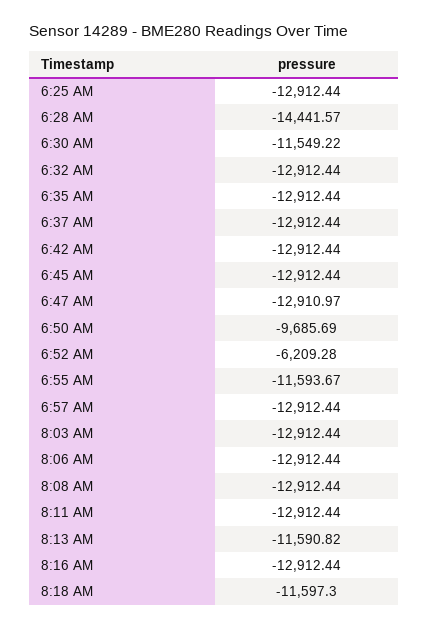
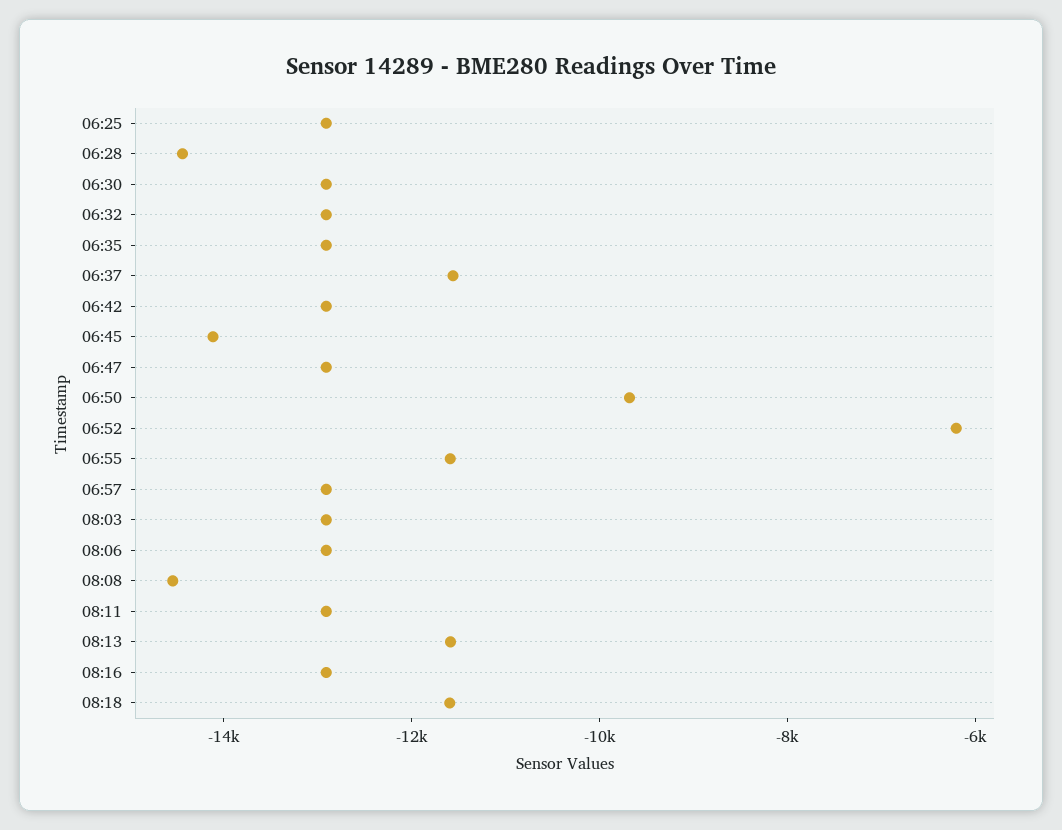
  {
    "6:25 AM": -12912.44,
    "6:28 AM": -14441.57,
-   "6:30 AM": -11549.22,
+   "6:30 AM": -13000,
    "6:32 AM": -12912.44,
    "6:35 AM": -12912.44,
-   "6:37 AM": -12912.44,
+   "6:37 AM": -11500,
    "6:42 AM": -12912.44,
-   "6:45 AM": -12912.44,
+   "6:45 AM": -14000,
    "6:47 AM": -12910.97,
    "6:50 AM": -9685.69,
    "6:52 AM": -6209.28,
    "6:55 AM": -11593.67,
    "6:57 AM": -12912.44,
    "8:03 AM": -12912.44,
    "8:06 AM": -12912.44,
-   "8:08 AM": -12912.44,
+   "8:08 AM": -14500,
    "8:11 AM": -12912.44,
    "8:13 AM": -11590.82,
    "8:16 AM": -12912.44,
    "8:18 AM": -11597.3
  }

